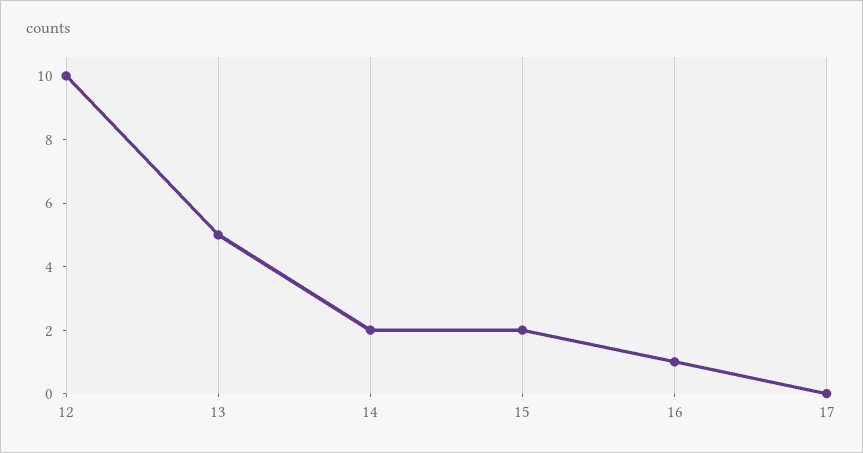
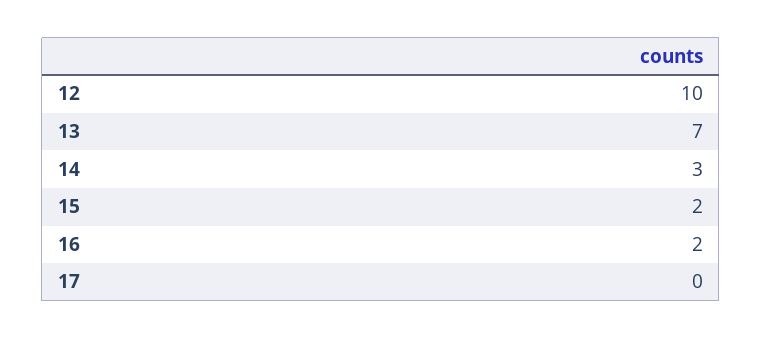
  {
    "12": 10,
-   "13": 5,
+   "13": 7,
-   "14": 2,
+   "14": 3,
    "15": 2,
-   "16": 1,
+   "16": 2,
    "17": 0
  }

